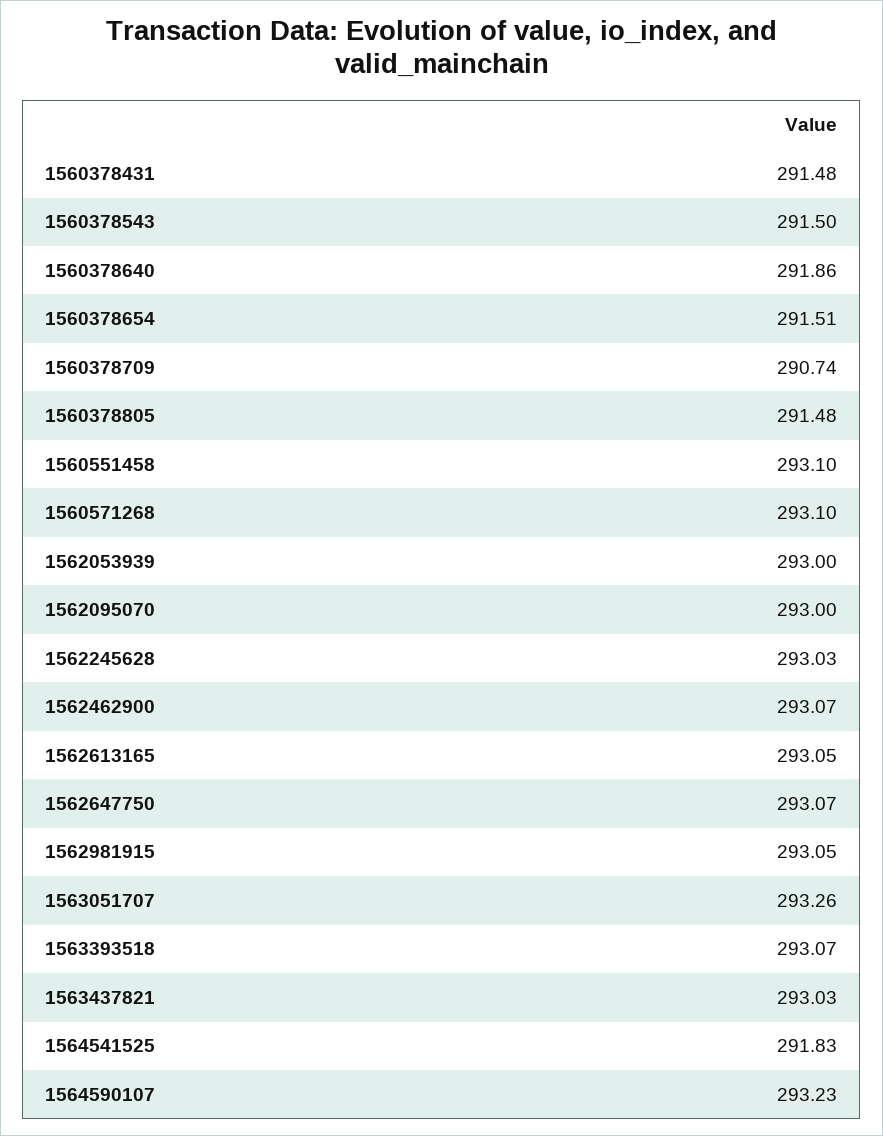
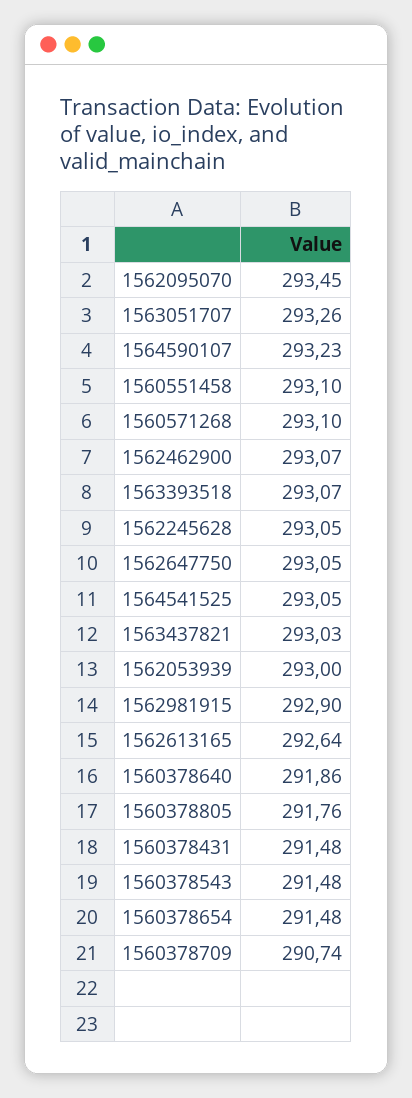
  {
    "1560378431": 291.48,
-   "1560378543": 291.5,
+   "1560378543": 291.48,
    "1560378640": 291.86,
-   "1560378654": 291.51,
+   "1560378654": 291.48,
    "1560378709": 290.74,
-   "1560378805": 291.48,
+   "1560378805": 291.76,
    "1560551458": 293.1,
    "1560571268": 293.1,
    "1562053939": 293,
-   "1562095070": 293,
+   "1562095070": 293.45,
-   "1562245628": 293.03,
+   "1562245628": 293.05,
    "1562462900": 293.07,
-   "1562613165": 293.05,
+   "1562613165": 292.64,
-   "1562647750": 293.07,
+   "1562647750": 293.05,
-   "1562981915": 293.05,
+   "1562981915": 292.9,
    "1563051707": 293.26,
    "1563393518": 293.07,
    "1563437821": 293.03,
-   "1564541525": 291.83,
+   "1564541525": 293.05,
    "1564590107": 293.23
  }

